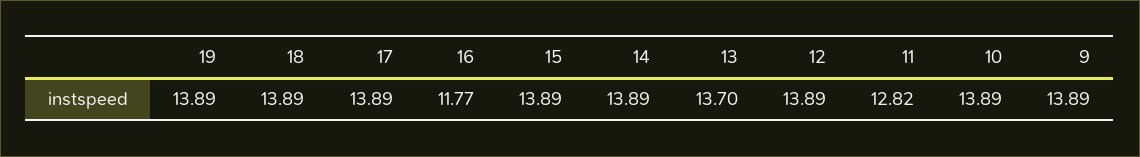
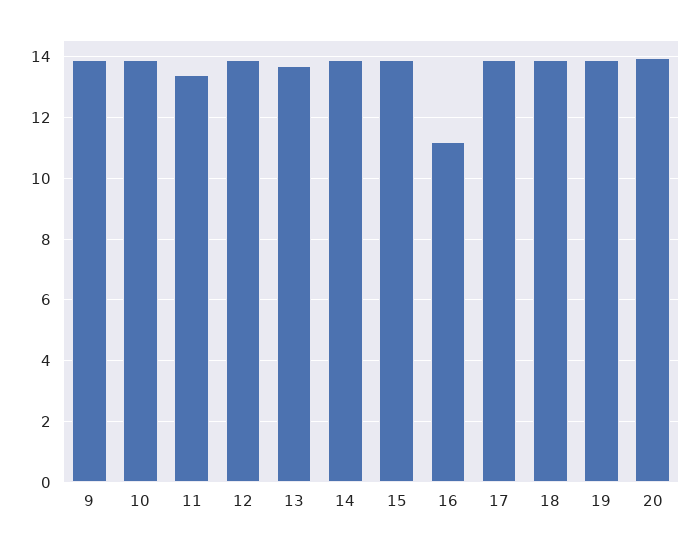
  {
    "19": 13.89,
    "18": 13.89,
    "17": 13.89,
-   "16": 11.77,
+   "16": 11.2,
    "15": 13.89,
    "14": 13.89,
    "13": 13.7,
    "12": 13.89,
-   "11": 12.82,
+   "11": 13.4,
    "10": 13.89,
-   "9": 13.89
+   "9": 13.89,
+   "20": 14
  }

